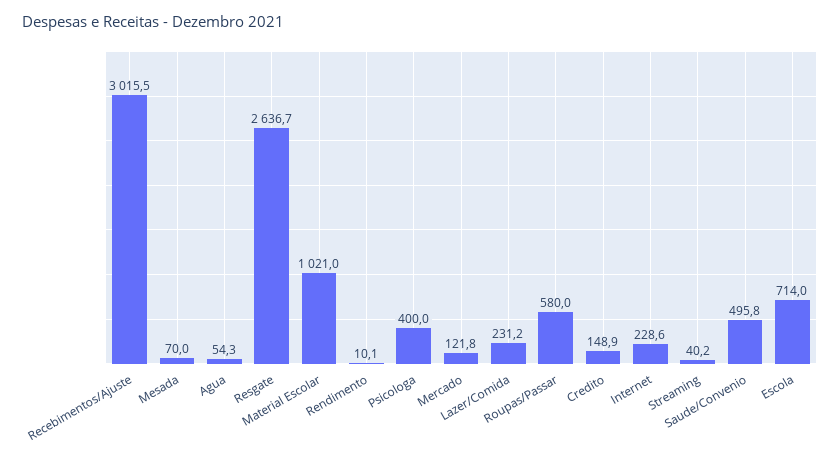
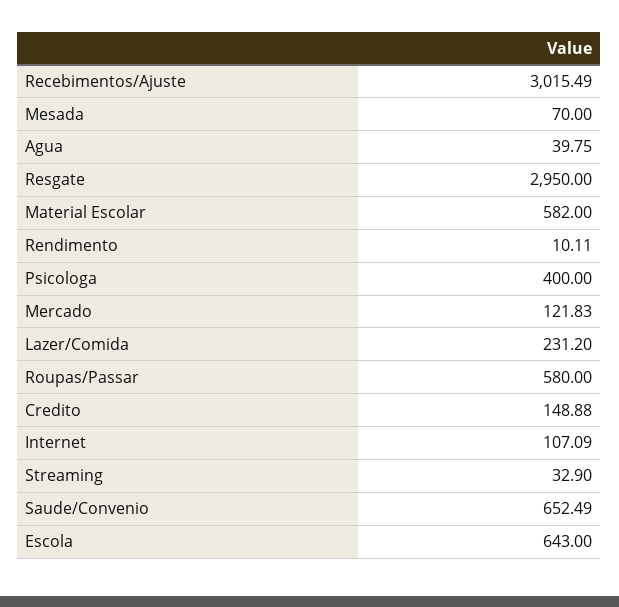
  {
    "Recebimentos/Ajuste": 3015.49,
    "Mesada": 70,
-   "Agua": 54.3,
+   "Agua": 39.75,
-   "Resgate": 2636.7,
+   "Resgate": 2950,
-   "Material Escolar": 1021,
+   "Material Escolar": 582,
    "Rendimento": 10.11,
    "Psicologa": 400,
    "Mercado": 121.83,
    "Lazer/Comida": 231.2,
    "Roupas/Passar": 580,
    "Credito": 148.88,
-   "Internet": 228.6,
+   "Internet": 107.09,
-   "Streaming": 40.2,
+   "Streaming": 32.9,
-   "Saude/Convenio": 495.8,
+   "Saude/Convenio": 652.49,
-   "Escola": 714
+   "Escola": 643
  }

